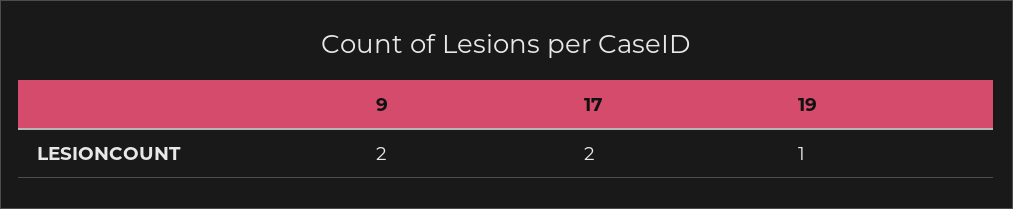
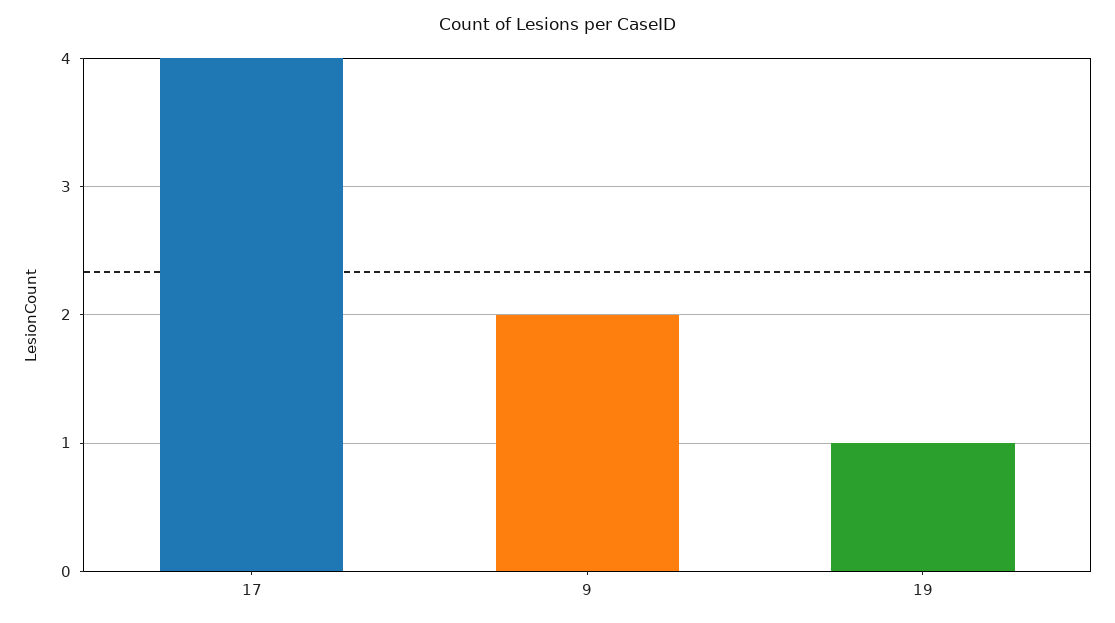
  {
    "9": 2,
-   "17": 2,
+   "17": 4,
    "19": 1
  }

